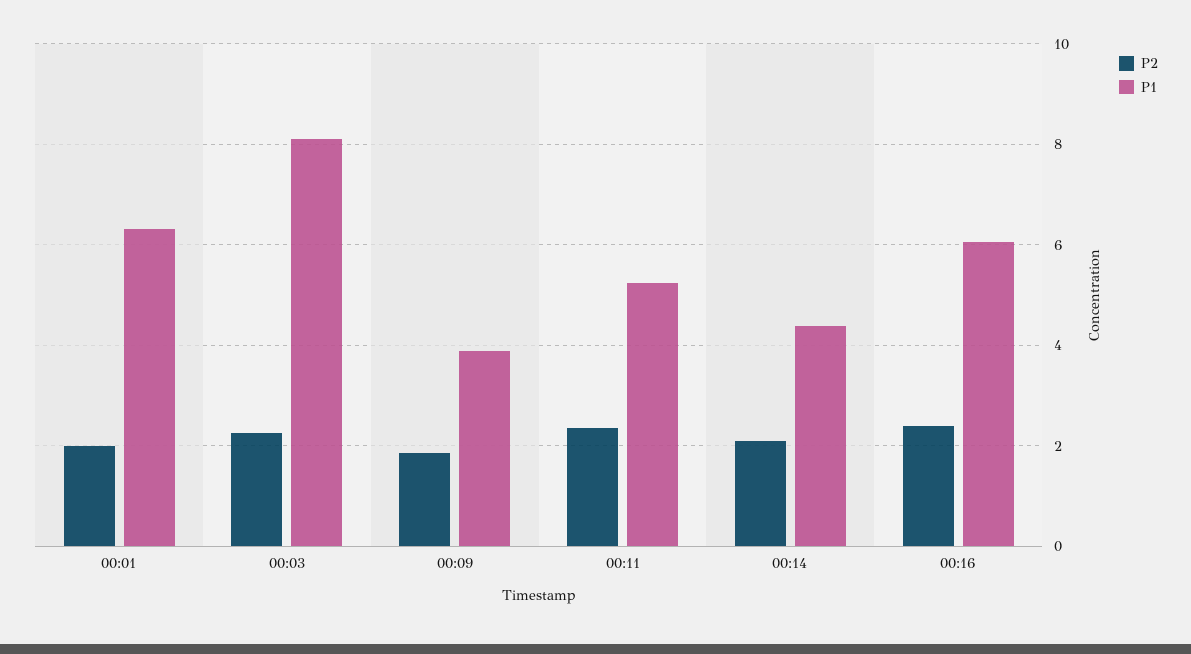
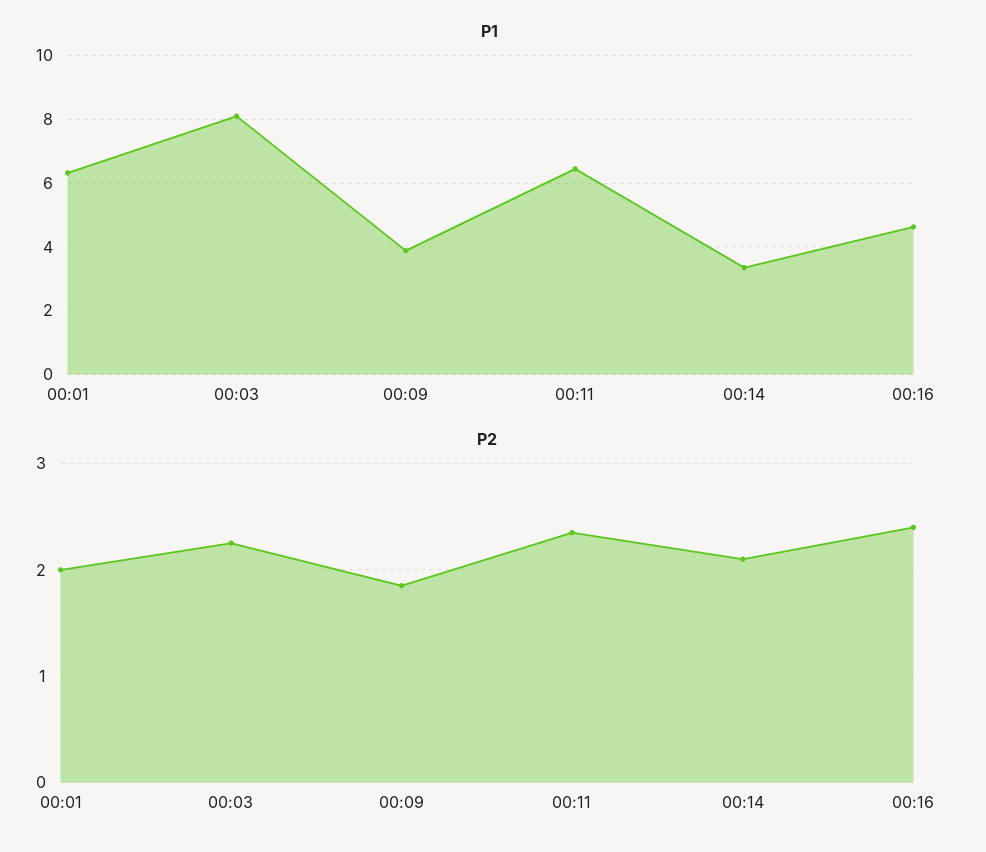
  {
    "P2": {
      "00:01": 2,
      "00:03": 2.3,
      "00:09": 1.9,
      "00:11": 2.4,
      "00:14": 2.1,
      "00:16": 2.4
    },
    "P1": {
      "00:01": 6.4,
      "00:03": 8.2,
      "00:09": 3.8,
-     "00:11": 5.2,
+     "00:11": 6.4,
-     "00:14": 4.4,
+     "00:14": 3.4,
-     "00:16": 6
+     "00:16": 4.6
    }
  }

